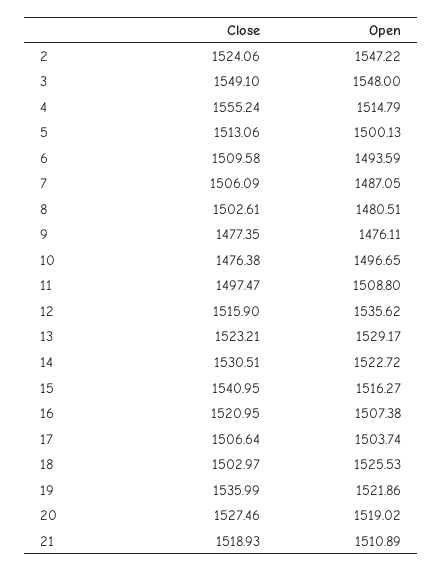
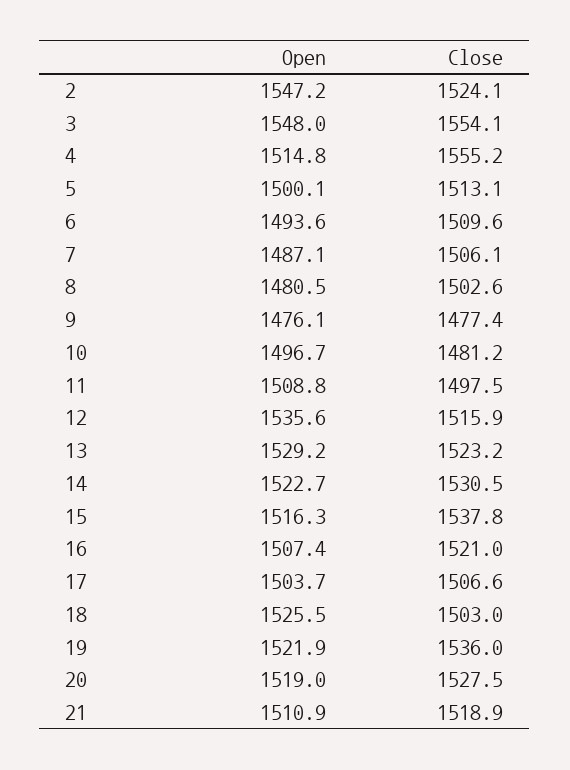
  {
    "Close": {
      "2": 1524.06,
-     "3": 1549.1,
+     "3": 1554.1,
      "4": 1555.24,
      "5": 1513.06,
      "6": 1509.58,
      "7": 1506.09,
      "8": 1502.61,
      "9": 1477.35,
-     "10": 1476.38,
+     "10": 1481.2,
      "11": 1497.47,
      "12": 1515.9,
      "13": 1523.21,
      "14": 1530.51,
-     "15": 1540.95,
+     "15": 1537.8,
      "16": 1520.95,
      "17": 1506.64,
      "18": 1502.97,
      "19": 1535.99,
      "20": 1527.46,
      "21": 1518.93
    },
    "Open": {
      "2": 1547.22,
      "3": 1548,
      "4": 1514.79,
      "5": 1500.13,
      "6": 1493.59,
      "7": 1487.05,
      "8": 1480.51,
      "9": 1476.11,
      "10": 1496.65,
      "11": 1508.8,
      "12": 1535.62,
      "13": 1529.17,
      "14": 1522.72,
      "15": 1516.27,
      "16": 1507.38,
      "17": 1503.74,
      "18": 1525.53,
      "19": 1521.86,
      "20": 1519.02,
      "21": 1510.89
    }
  }

